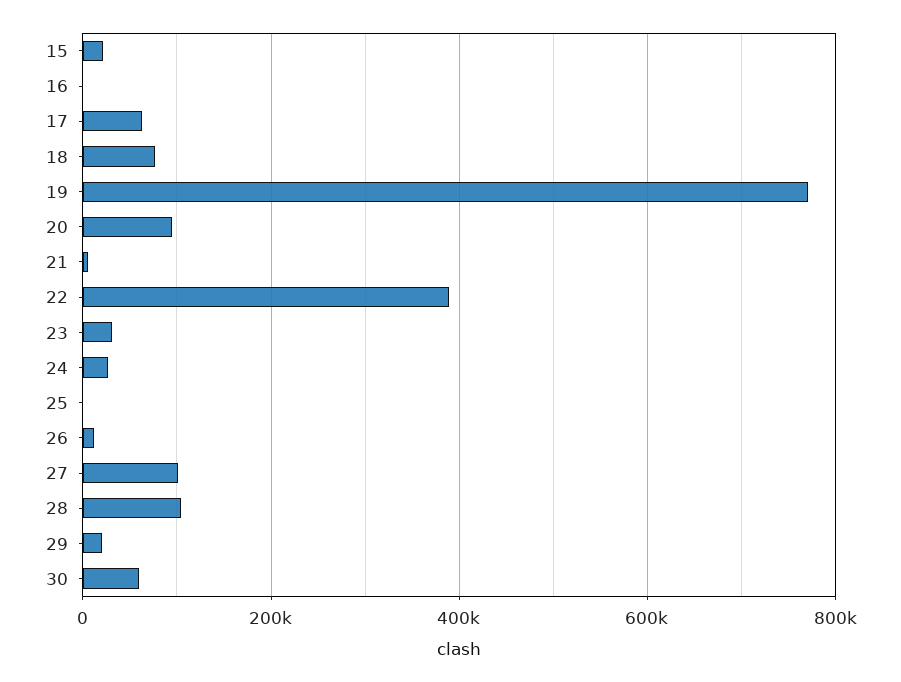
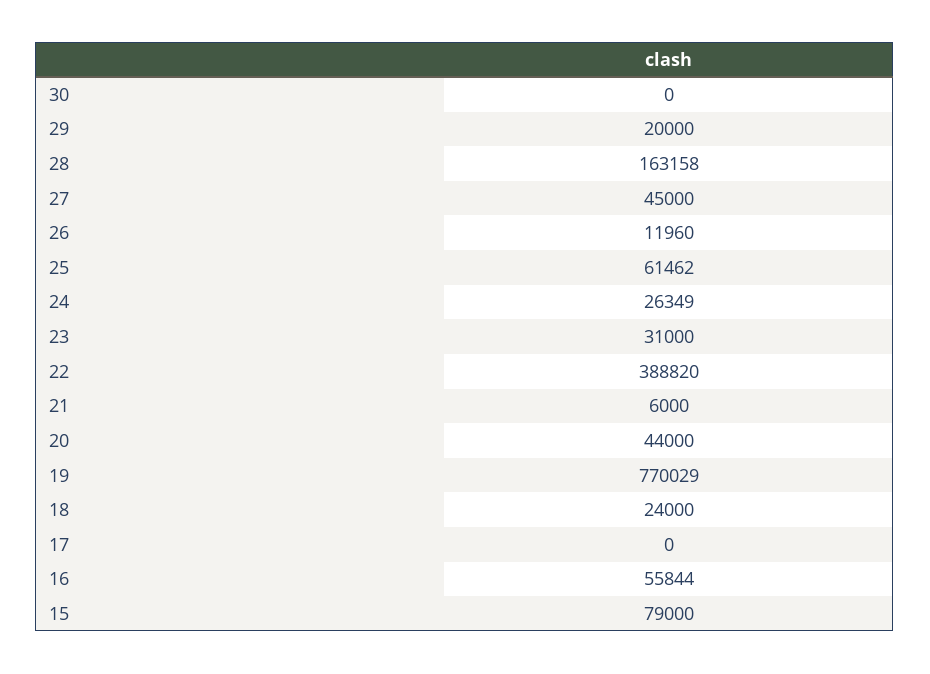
  {
-   "15": 20000,
+   "15": 79000,
-   "16": 0,
+   "16": 55844,
-   "17": 60000,
+   "17": 0,
-   "18": 80000,
+   "18": 24000,
    "19": 770029,
-   "20": 100000,
+   "20": 44000,
    "21": 6000,
    "22": 388820,
    "23": 31000,
    "24": 26349,
-   "25": 0,
+   "25": 61462,
    "26": 11960,
-   "27": 100000,
+   "27": 45000,
-   "28": 100000,
+   "28": 163158,
    "29": 20000,
-   "30": 60000
+   "30": 0
  }

